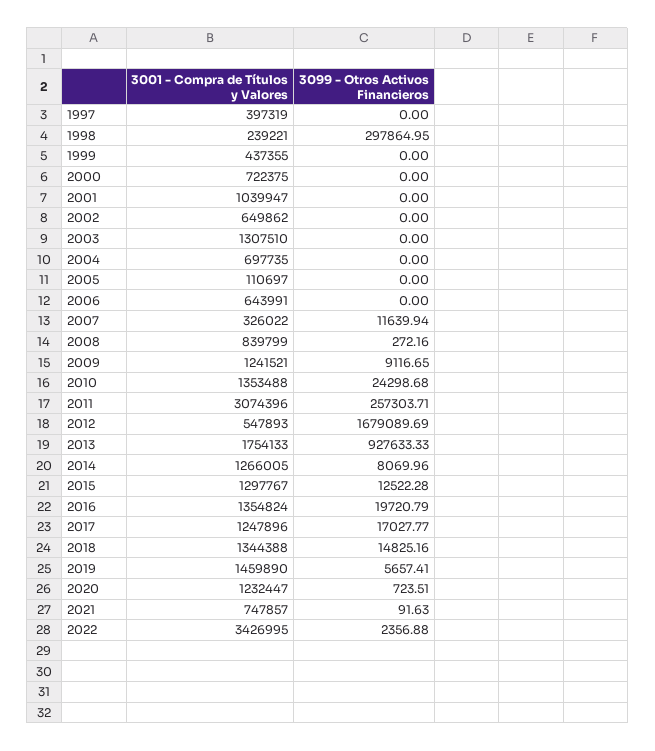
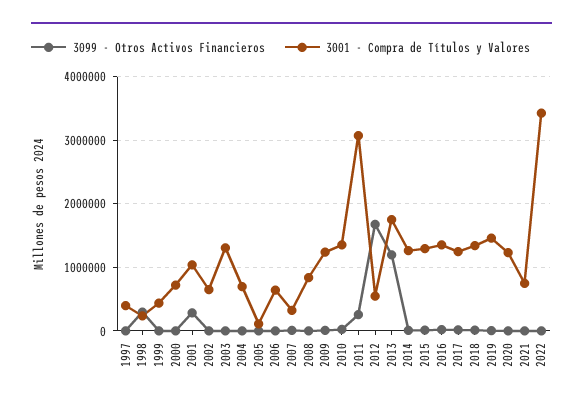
  {
    "3001 - Compra de Títulos y Valores": {
      "1997": 397319,
      "1998": 239221,
      "1999": 437355,
      "2000": 722375,
      "2001": 1039947,
      "2002": 649862,
      "2003": 1307510,
      "2004": 697735,
      "2005": 110697,
      "2006": 643991,
      "2007": 326022,
      "2008": 839799,
      "2009": 1241521,
      "2010": 1353488,
      "2011": 3074396,
      "2012": 547893,
      "2013": 1754133,
      "2014": 1266005,
      "2015": 1297767,
      "2016": 1354824,
      "2017": 1247896,
      "2018": 1344388,
      "2019": 1459890,
      "2020": 1232447,
      "2021": 747857,
      "2022": 3426995
    },
    "3099 - Otros Activos Financieros": {
      "1997": 0,
      "1998": 297864.95,
      "1999": 0,
      "2000": 0,
-     "2001": 0,
+     "2001": 300000,
      "2002": 0,
      "2003": 0,
      "2004": 0,
      "2005": 0,
      "2006": 0,
      "2007": 11639.94,
      "2008": 272.16,
      "2009": 9116.65,
      "2010": 24298.68,
      "2011": 257303.71,
      "2012": 1679089.69,
-     "2013": 927633.33,
+     "2013": 1200000,
      "2014": 8069.96,
      "2015": 12522.28,
      "2016": 19720.79,
      "2017": 17027.77,
      "2018": 14825.16,
      "2019": 5657.41,
      "2020": 723.51,
      "2021": 91.63,
      "2022": 2356.88
    }
  }

